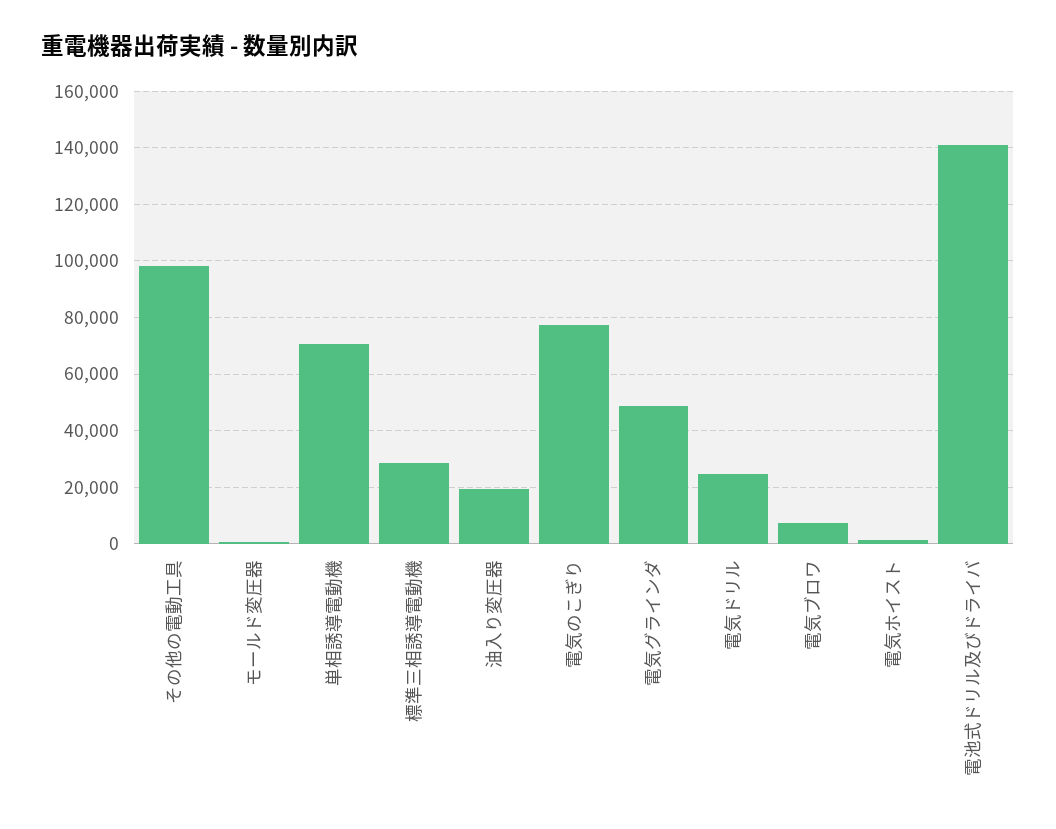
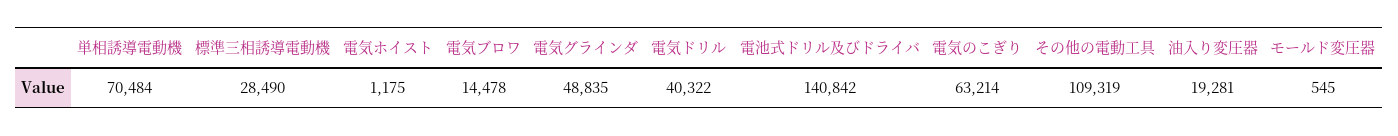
  {
-   "その他の電動工具": 97500,
+   "その他の電動工具": 109319,
    "モールド変圧器": 545,
    "単相誘導電動機": 70484,
    "標準三相誘導電動機": 28490,
    "油入り変圧器": 19281,
-   "電気のこぎり": 77500,
+   "電気のこぎり": 63214,
    "電気グラインダ": 48835,
-   "電気ドリル": 25000,
+   "電気ドリル": 40322,
-   "電気ブロワ": 7500,
+   "電気ブロワ": 14478,
    "電気ホイスト": 1175,
    "電池式ドリル及びドライバ": 140842
  }

